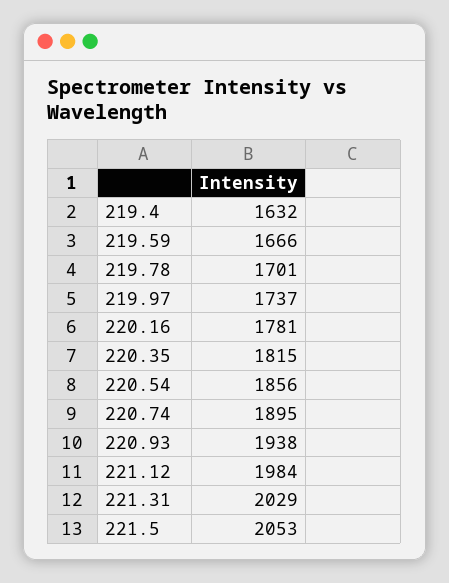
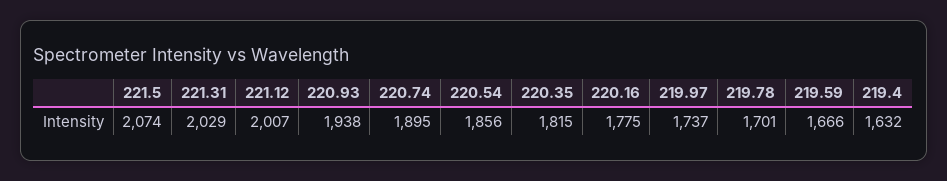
  {
    "219.4": 1632,
    "219.59": 1666,
    "219.78": 1701,
    "219.97": 1737,
-   "220.16": 1781,
+   "220.16": 1775,
    "220.35": 1815,
    "220.54": 1856,
    "220.74": 1895,
    "220.93": 1938,
-   "221.12": 1984,
+   "221.12": 2007,
    "221.31": 2029,
-   "221.5": 2053
+   "221.5": 2074
  }

